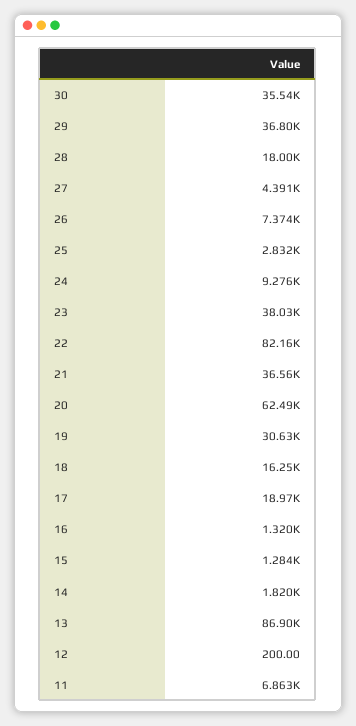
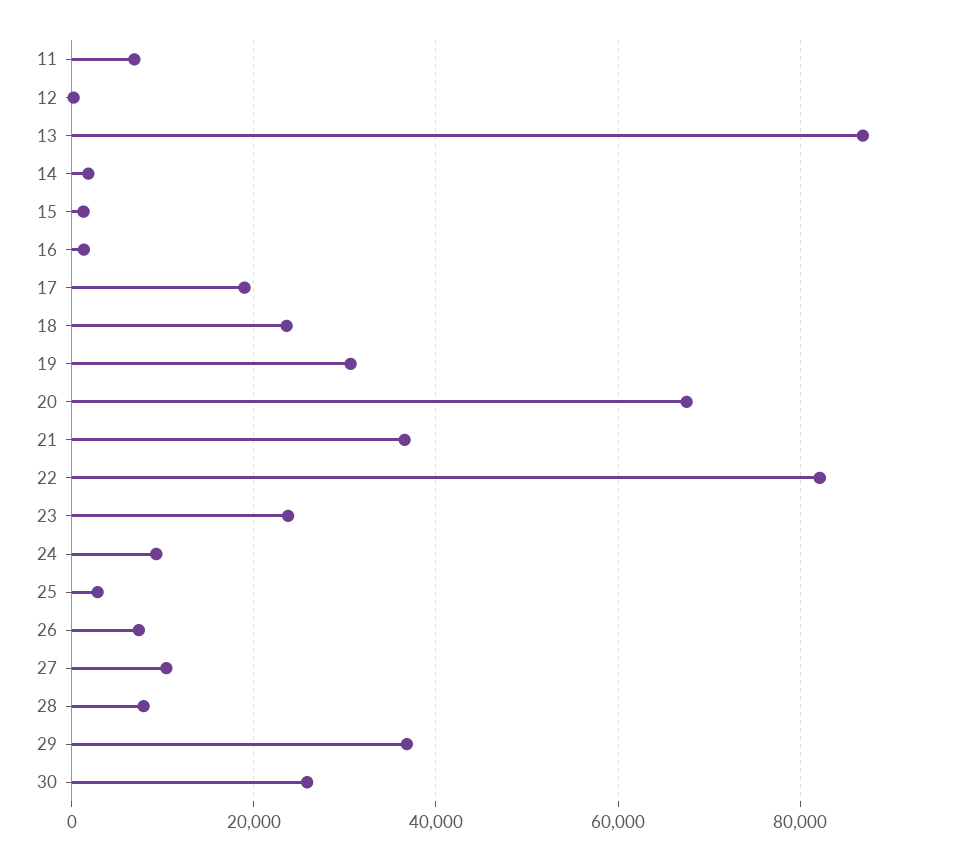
  {
-   "30": 35540,
+   "30": 26000,
    "29": 36800,
-   "28": 18000,
+   "28": 8000,
-   "27": 4391,
+   "27": 10000,
    "26": 7374,
    "25": 2832,
    "24": 9276,
-   "23": 38030,
+   "23": 24000,
    "22": 82160,
    "21": 36560,
-   "20": 62490,
+   "20": 68000,
    "19": 30630,
-   "18": 16250,
+   "18": 24000,
    "17": 18970,
    "16": 1320,
    "15": 1284,
    "14": 1820,
    "13": 86900,
    "12": 200,
    "11": 6863
  }

